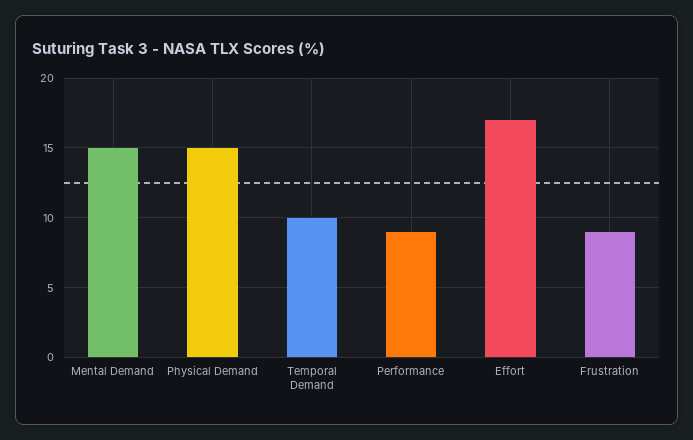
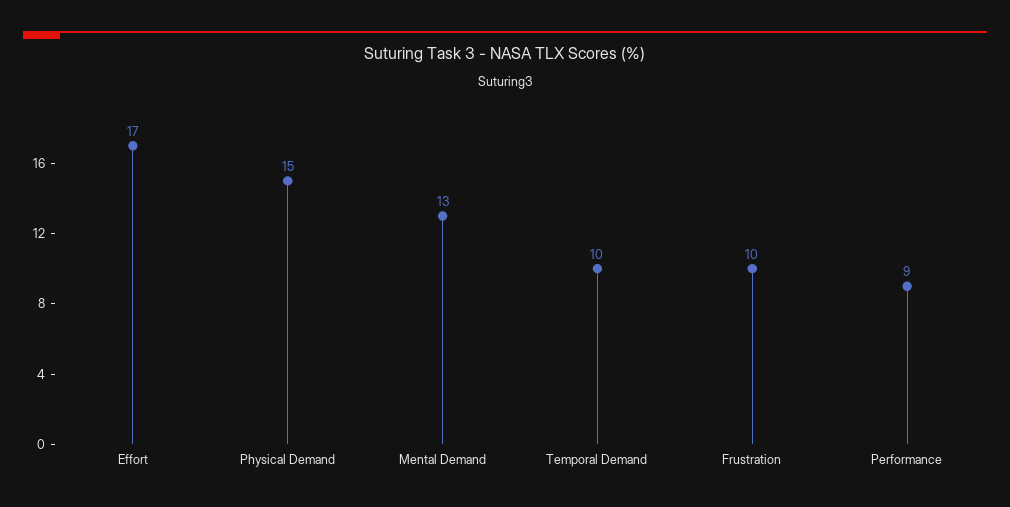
  {
-   "Mental Demand": 15,
+   "Mental Demand": 13,
    "Physical Demand": 15,
    "Temporal Demand": 10,
    "Performance": 9,
    "Effort": 17,
-   "Frustration": 9
+   "Frustration": 10
  }

